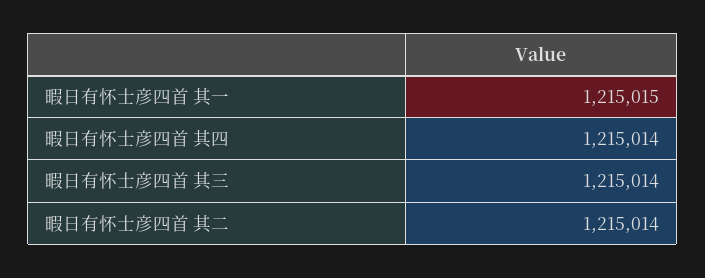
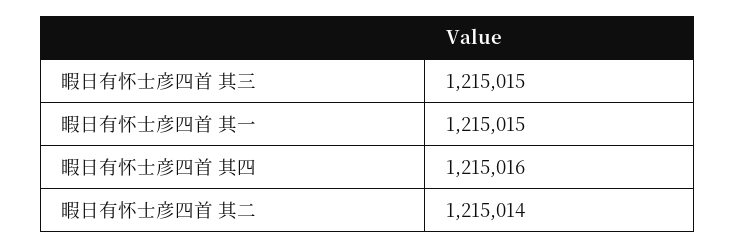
  {
    "暇日有怀士彦四首 其一": 1215015,
-   "暇日有怀士彦四首 其四": 1215014,
+   "暇日有怀士彦四首 其四": 1215016,
-   "暇日有怀士彦四首 其三": 1215014,
+   "暇日有怀士彦四首 其三": 1215015,
    "暇日有怀士彦四首 其二": 1215014
  }

